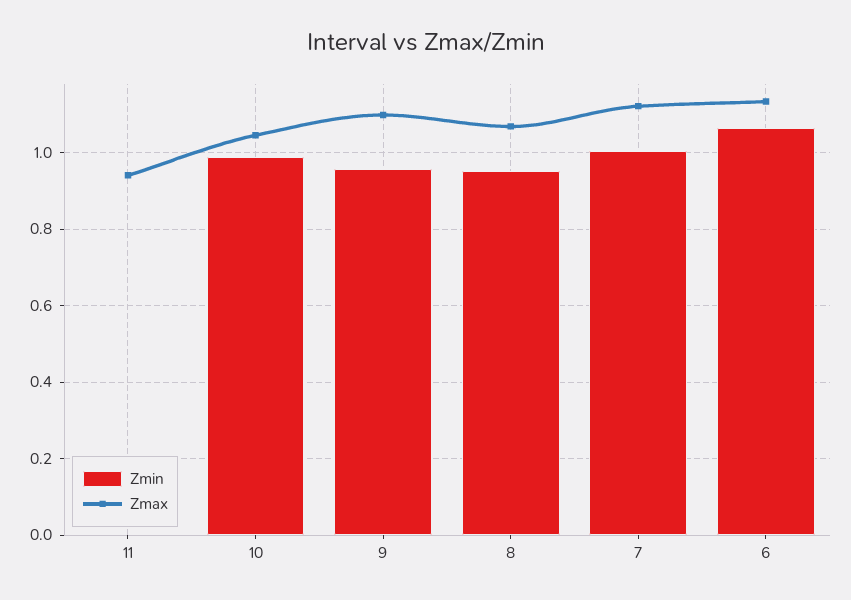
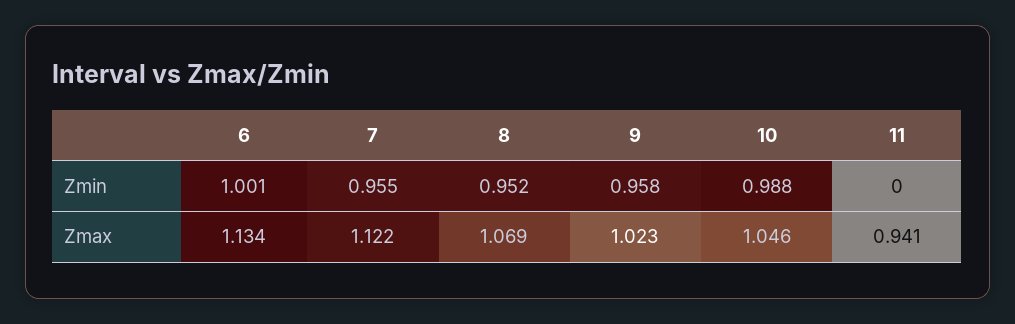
  {
    "Zmin": {
      "11": 0,
      "10": 0.988,
      "9": 0.958,
      "8": 0.952,
-     "7": 1,
+     "7": 0.955,
-     "6": 1.06
+     "6": 1.001
    },
    "Zmax": {
      "11": 0.941,
      "10": 1.046,
-     "9": 1.1,
+     "9": 1.023,
      "8": 1.069,
      "7": 1.122,
      "6": 1.134
    }
  }

